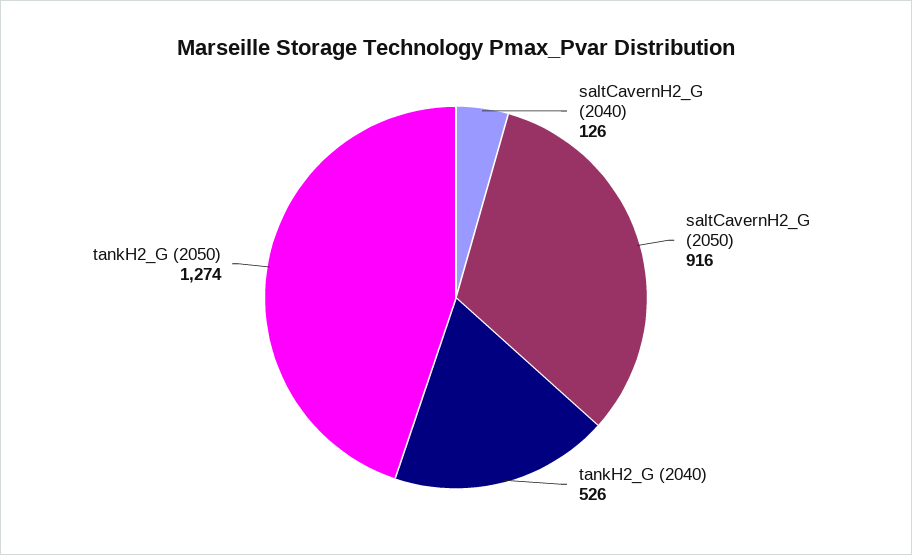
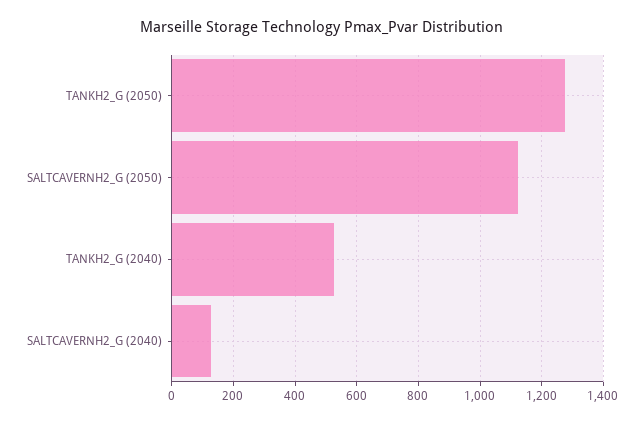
  {
    "saltCavernH2_G (2040)": 126,
-   "saltCavernH2_G (2050)": 916,
+   "saltCavernH2_G (2050)": 1120,
    "tankH2_G (2040)": 526,
    "tankH2_G (2050)": 1274
  }

